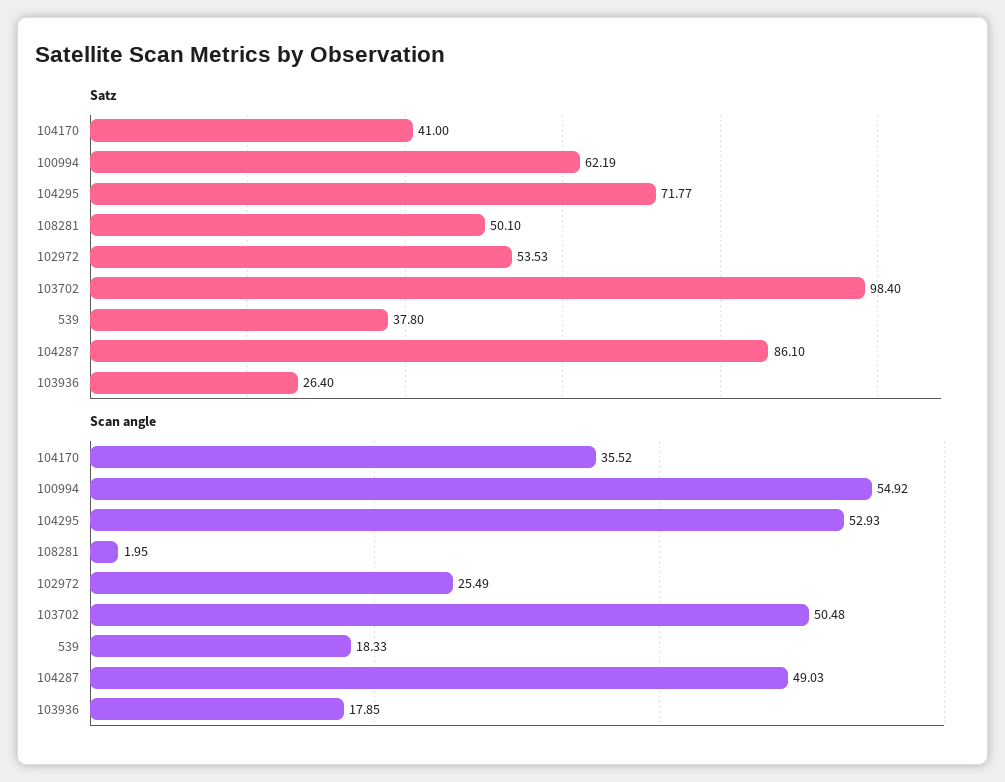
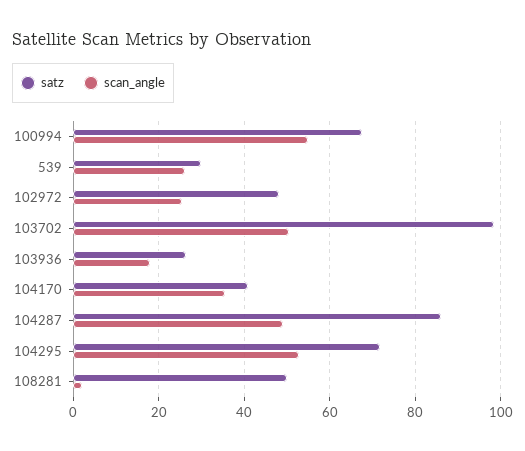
  {
    "Satz": {
      "104170": 41,
-     "100994": 62.19,
+     "100994": 68,
      "104295": 71.77,
      "108281": 50.1,
-     "102972": 53.53,
+     "102972": 48,
      "103702": 98.4,
-     "539": 37.8,
+     "539": 30,
      "104287": 86.1,
      "103936": 26.4
    },
    "Scan angle": {
      "104170": 35.52,
      "100994": 54.92,
      "104295": 52.93,
      "108281": 1.95,
      "102972": 25.49,
      "103702": 50.48,
-     "539": 18.33,
+     "539": 26,
      "104287": 49.03,
      "103936": 17.85
    }
  }

